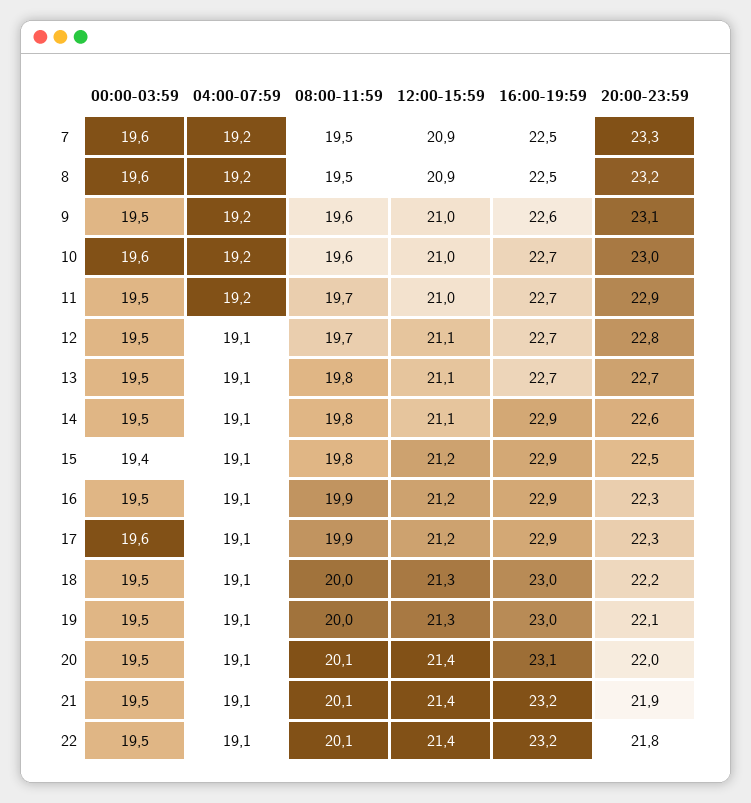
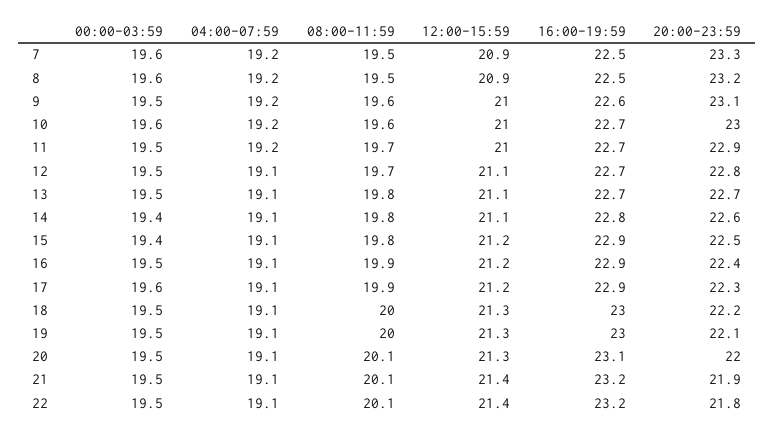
  {
    "00:00-03:59": {
      "7": 19.6,
      "8": 19.6,
      "9": 19.5,
      "10": 19.6,
      "11": 19.5,
      "12": 19.5,
      "13": 19.5,
-     "14": 19.5,
+     "14": 19.4,
      "15": 19.4,
      "16": 19.5,
      "17": 19.6,
      "18": 19.5,
      "19": 19.5,
      "20": 19.5,
      "21": 19.5,
      "22": 19.5
    },
    "04:00-07:59": {
      "7": 19.2,
      "8": 19.2,
      "9": 19.2,
      "10": 19.2,
      "11": 19.2,
      "12": 19.1,
      "13": 19.1,
      "14": 19.1,
      "15": 19.1,
      "16": 19.1,
      "17": 19.1,
      "18": 19.1,
      "19": 19.1,
      "20": 19.1,
      "21": 19.1,
      "22": 19.1
    },
    "08:00-11:59": {
      "7": 19.5,
      "8": 19.5,
      "9": 19.6,
      "10": 19.6,
      "11": 19.7,
      "12": 19.7,
      "13": 19.8,
      "14": 19.8,
      "15": 19.8,
      "16": 19.9,
      "17": 19.9,
      "18": 20,
      "19": 20,
      "20": 20.1,
      "21": 20.1,
      "22": 20.1
    },
    "12:00-15:59": {
      "7": 20.9,
      "8": 20.9,
      "9": 21,
      "10": 21,
      "11": 21,
      "12": 21.1,
      "13": 21.1,
      "14": 21.1,
      "15": 21.2,
      "16": 21.2,
      "17": 21.2,
      "18": 21.3,
      "19": 21.3,
-     "20": 21.4,
+     "20": 21.3,
      "21": 21.4,
      "22": 21.4
    },
    "16:00-19:59": {
      "7": 22.5,
      "8": 22.5,
      "9": 22.6,
      "10": 22.7,
      "11": 22.7,
      "12": 22.7,
      "13": 22.7,
-     "14": 22.9,
+     "14": 22.8,
      "15": 22.9,
      "16": 22.9,
      "17": 22.9,
      "18": 23,
      "19": 23,
      "20": 23.1,
      "21": 23.2,
      "22": 23.2
    },
    "20:00-23:59": {
      "7": 23.3,
      "8": 23.2,
      "9": 23.1,
      "10": 23,
      "11": 22.9,
      "12": 22.8,
      "13": 22.7,
      "14": 22.6,
      "15": 22.5,
-     "16": 22.3,
+     "16": 22.4,
      "17": 22.3,
      "18": 22.2,
      "19": 22.1,
      "20": 22,
      "21": 21.9,
      "22": 21.8
    }
  }

